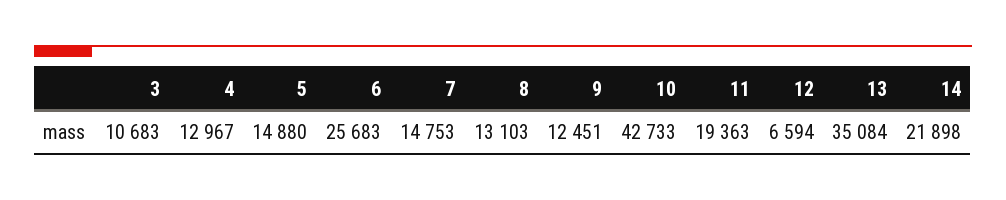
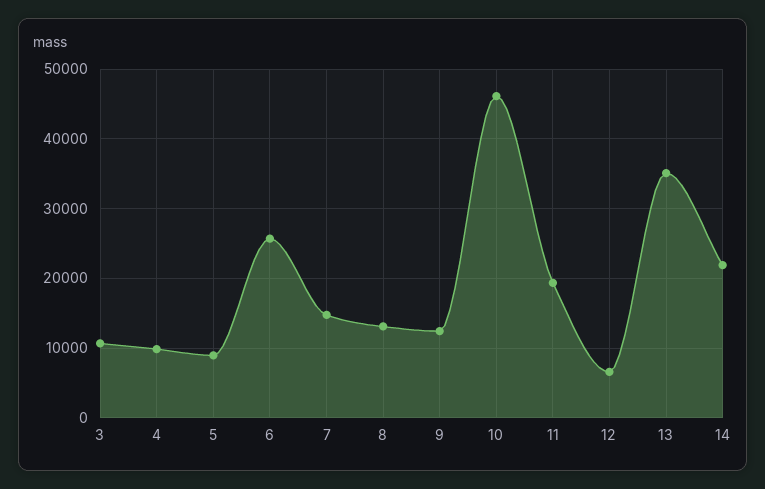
  {
    "3": 10683,
-   "4": 12967,
+   "4": 10000,
-   "5": 14880,
+   "5": 9000,
    "6": 25683,
    "7": 14753,
    "8": 13103,
    "9": 12451,
-   "10": 42733,
+   "10": 46000,
    "11": 19363,
    "12": 6594,
    "13": 35084,
    "14": 21898
  }

